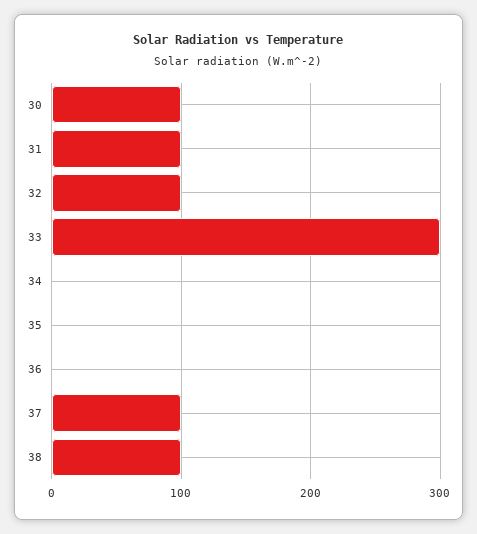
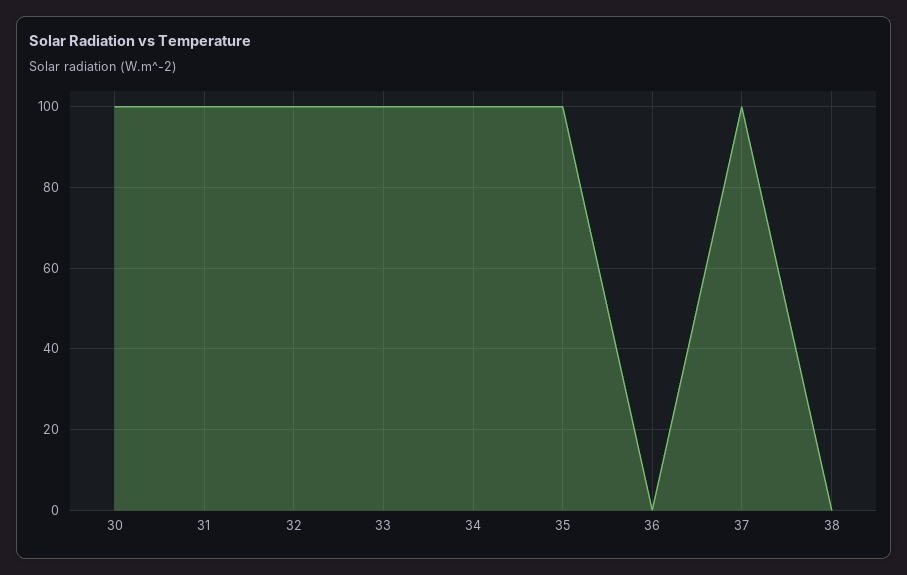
  {
    "30": 100,
    "31": 100,
    "32": 100,
-   "33": 300,
+   "33": 100,
-   "34": 0,
+   "34": 100,
-   "35": 0,
+   "35": 100,
    "36": 0,
    "37": 100,
-   "38": 100
+   "38": 0
  }

